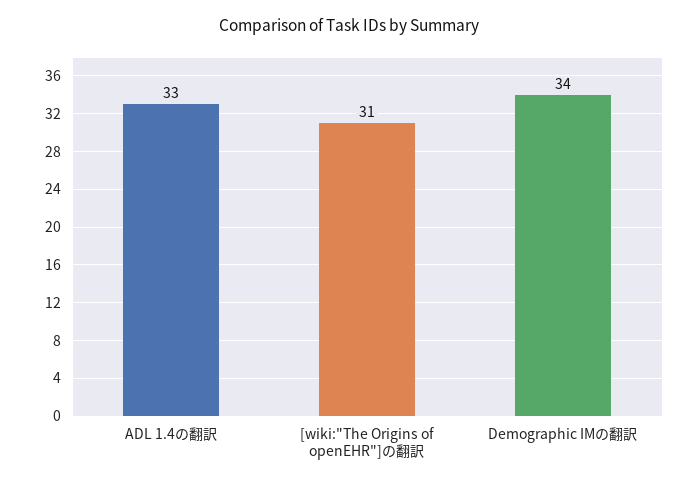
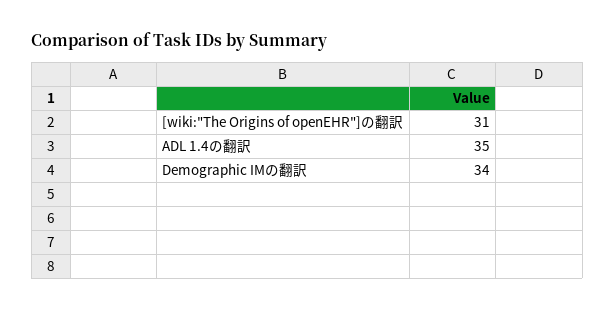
  {
-   "ADL 1.4の翻訳": 33,
+   "ADL 1.4の翻訳": 35,
    "[wiki:\"The Origins of openEHR\"]の翻訳": 31,
    "Demographic IMの翻訳": 34
  }

